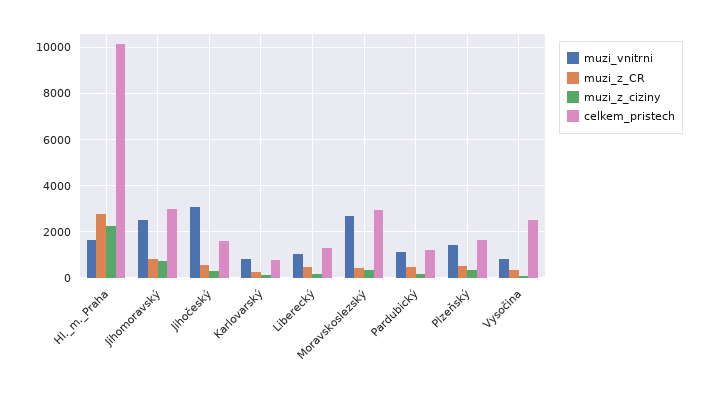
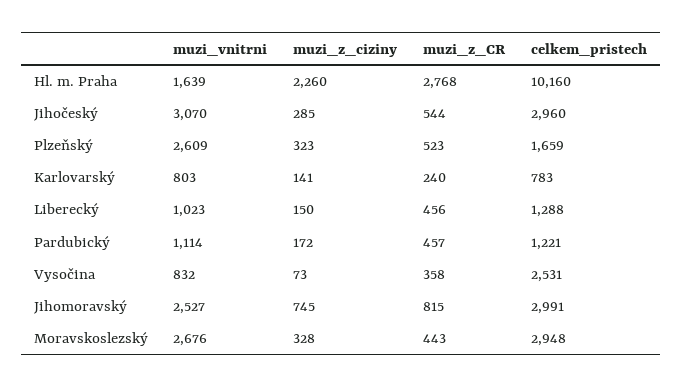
  {
    "muzi_vnitrni": {
      "Hl._m._Praha": 1639,
      "Jihomoravský": 2527,
      "Jihočeský": 3070,
      "Karlovarský": 803,
      "Liberecký": 1023,
      "Moravskoslezský": 2676,
      "Pardubický": 1114,
-     "Plzeňský": 1500,
+     "Plzeňský": 2609,
      "Vysočina": 832
    },
    "muzi_z_CR": {
      "Hl._m._Praha": 2768,
      "Jihomoravský": 815,
      "Jihočeský": 544,
      "Karlovarský": 240,
      "Liberecký": 456,
      "Moravskoslezský": 443,
      "Pardubický": 457,
      "Plzeňský": 523,
      "Vysočina": 358
    },
    "muzi_z_ciziny": {
      "Hl._m._Praha": 2260,
      "Jihomoravský": 745,
      "Jihočeský": 285,
      "Karlovarský": 141,
      "Liberecký": 150,
      "Moravskoslezský": 328,
      "Pardubický": 172,
      "Plzeňský": 323,
      "Vysočina": 73
    },
    "celkem_pristech": {
      "Hl._m._Praha": 10160,
      "Jihomoravský": 2991,
-     "Jihočeský": 1500,
+     "Jihočeský": 2960,
      "Karlovarský": 783,
      "Liberecký": 1288,
      "Moravskoslezský": 2948,
      "Pardubický": 1221,
      "Plzeňský": 1659,
      "Vysočina": 2531
    }
  }

